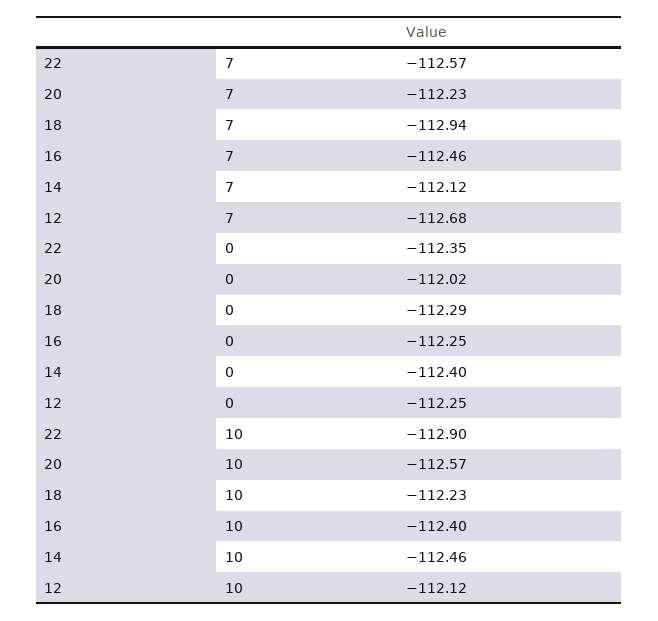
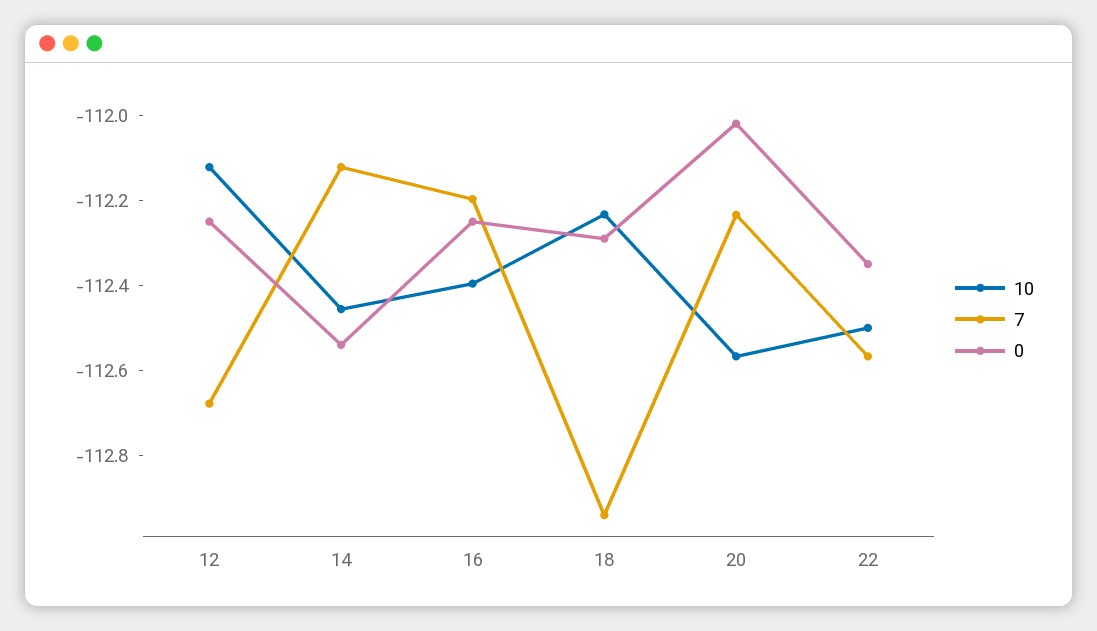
  {
    "7": {
      "22": -112.57,
      "20": -112.23,
      "18": -112.94,
-     "16": -112.46,
+     "16": -112.2,
      "14": -112.12,
      "12": -112.68
    },
    "0": {
      "22": -112.35,
      "20": -112.02,
      "18": -112.29,
      "16": -112.25,
-     "14": -112.4,
+     "14": -112.55,
      "12": -112.25
    },
    "10": {
-     "22": -112.9,
+     "22": -112.5,
      "20": -112.57,
      "18": -112.23,
      "16": -112.4,
      "14": -112.46,
      "12": -112.12
    }
  }

